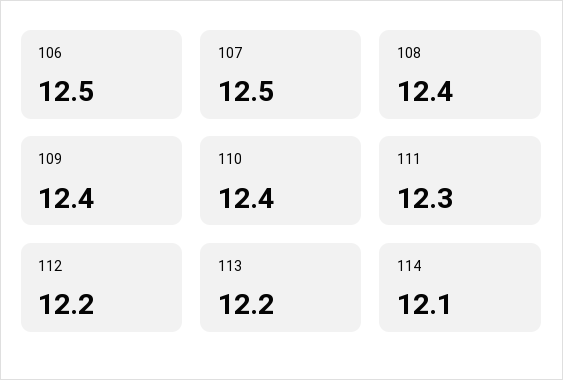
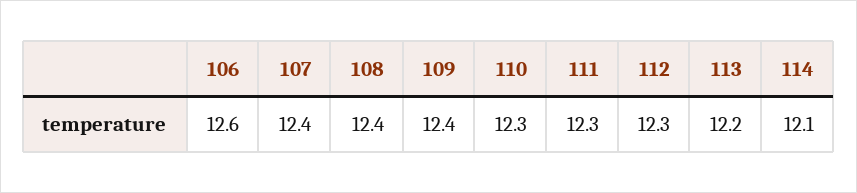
  {
-   "106": 12.5,
+   "106": 12.6,
-   "107": 12.5,
+   "107": 12.4,
    "108": 12.4,
    "109": 12.4,
-   "110": 12.4,
+   "110": 12.3,
    "111": 12.3,
-   "112": 12.2,
+   "112": 12.3,
    "113": 12.2,
    "114": 12.1
  }

